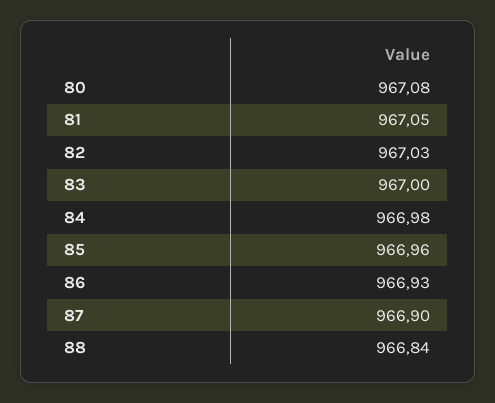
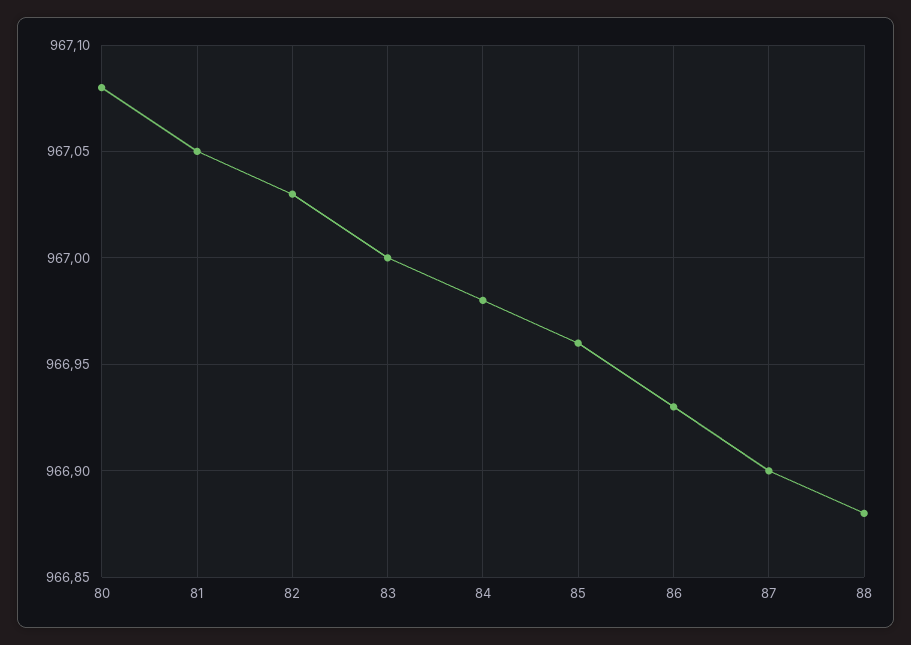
  {
    "80": 967.08,
    "81": 967.05,
    "82": 967.03,
    "83": 967,
    "84": 966.98,
    "85": 966.96,
    "86": 966.93,
    "87": 966.9,
-   "88": 966.84
+   "88": 966.88
  }

